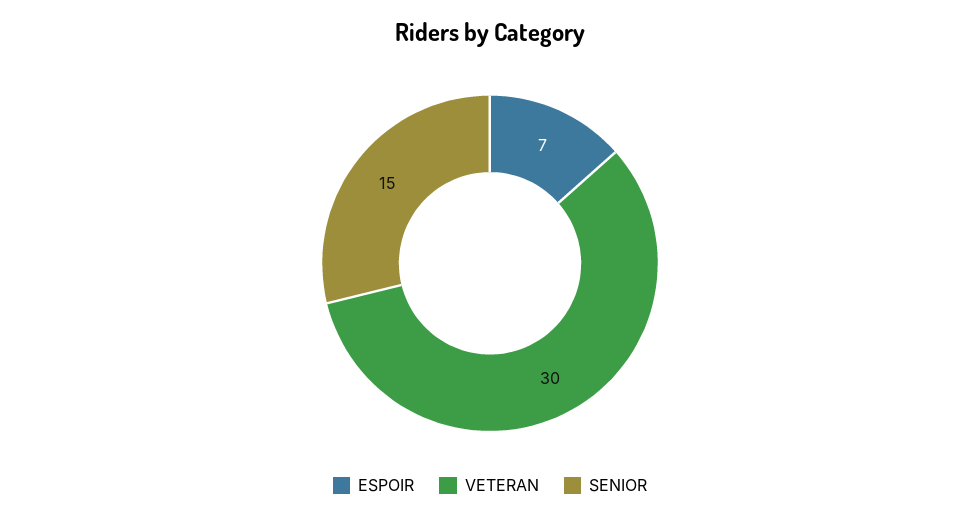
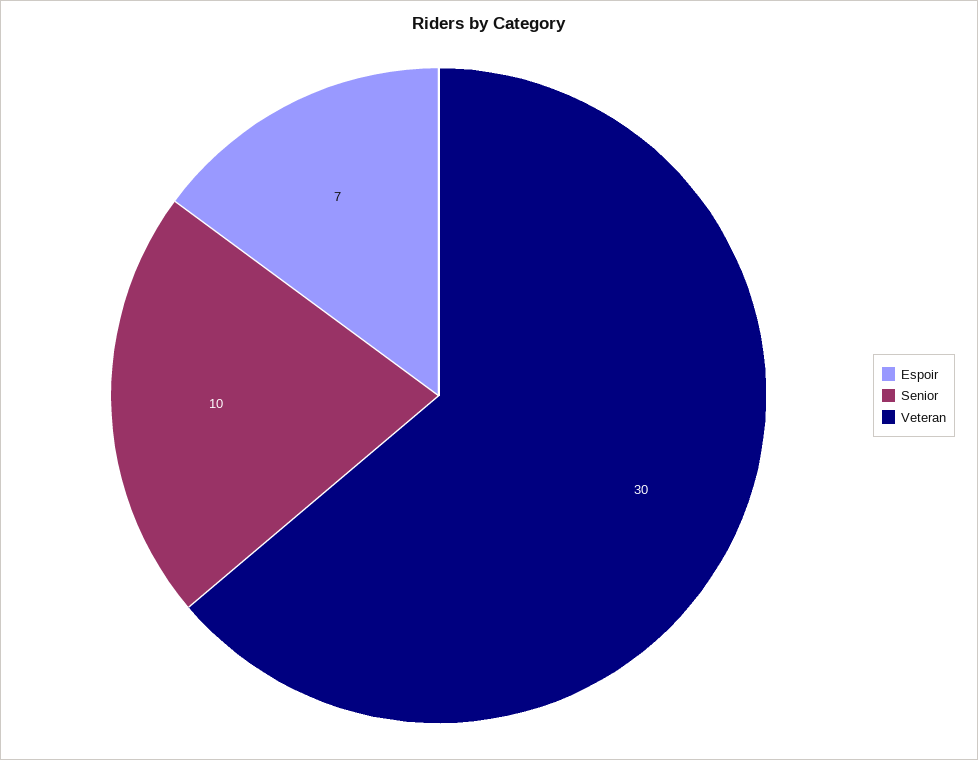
  {
    "ESPOIR": 7,
    "VETERAN": 30,
-   "SENIOR": 15
+   "SENIOR": 10
  }

